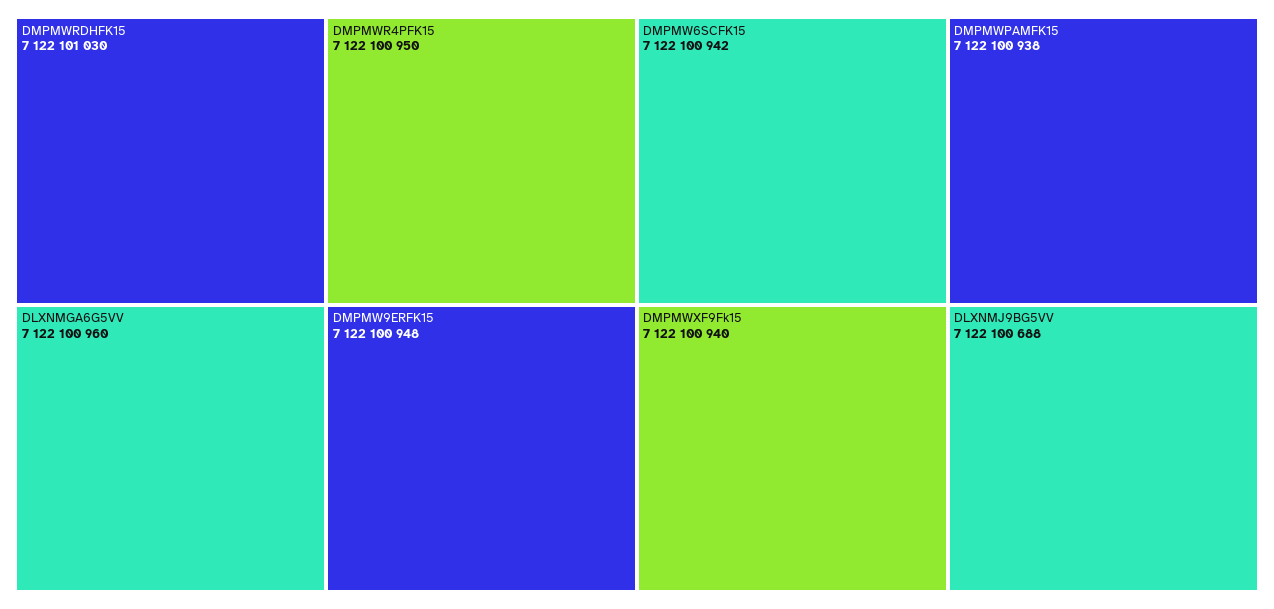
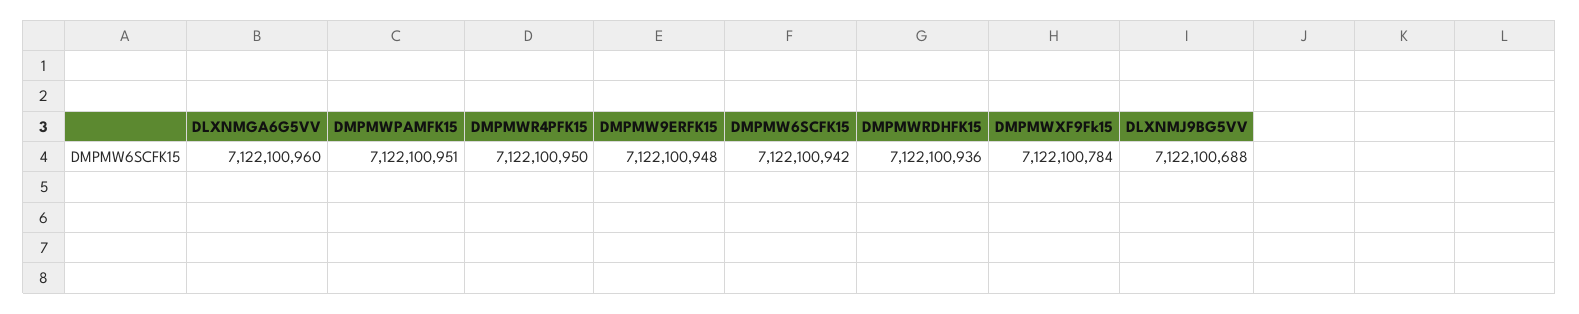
  {
-   "DMPMWRDHFK15": 7122101030,
+   "DMPMWRDHFK15": 7122100936,
    "DLXNMGA6G5VV": 7122100960,
    "DMPMWR4PFK15": 7122100950,
    "DMPMW9ERFK15": 7122100948,
    "DMPMW6SCFK15": 7122100942,
-   "DMPMWXF9Fk15": 7122100940,
+   "DMPMWXF9Fk15": 7122100784,
-   "DMPMWPAMFK15": 7122100938,
+   "DMPMWPAMFK15": 7122100951,
    "DLXNMJ9BG5VV": 7122100688
  }

